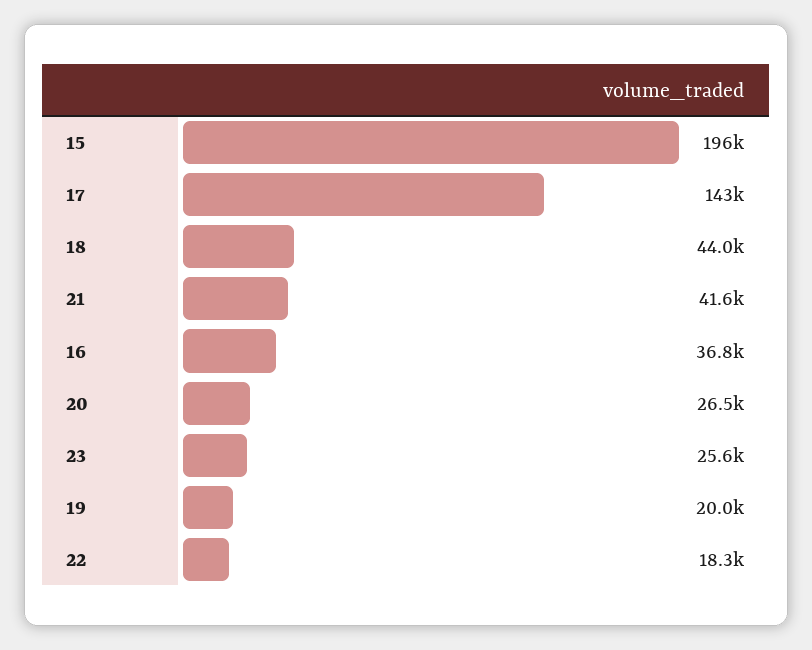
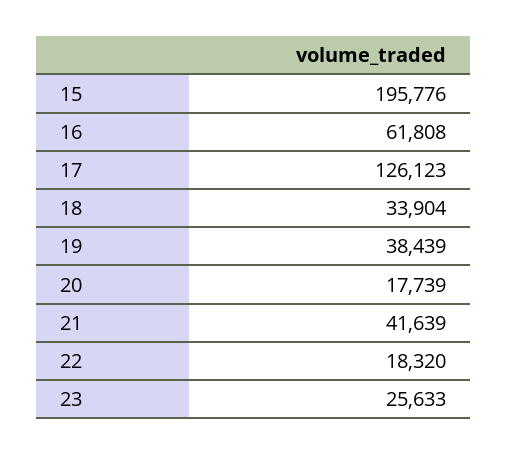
  {
    "15": 195776,
-   "17": 143000,
+   "17": 126123,
-   "18": 44000,
+   "18": 33904,
    "21": 41639,
-   "16": 36800,
+   "16": 61808,
-   "20": 26500,
+   "20": 17739,
    "23": 25633,
-   "19": 20000,
+   "19": 38439,
    "22": 18320
  }

